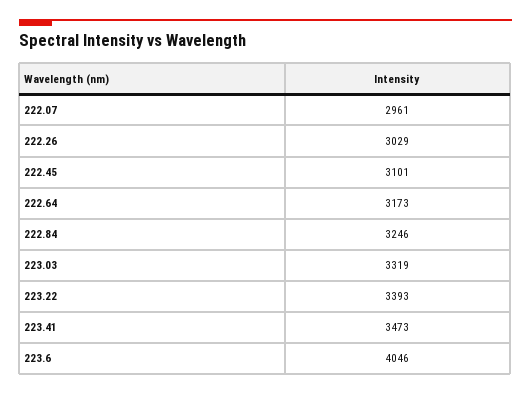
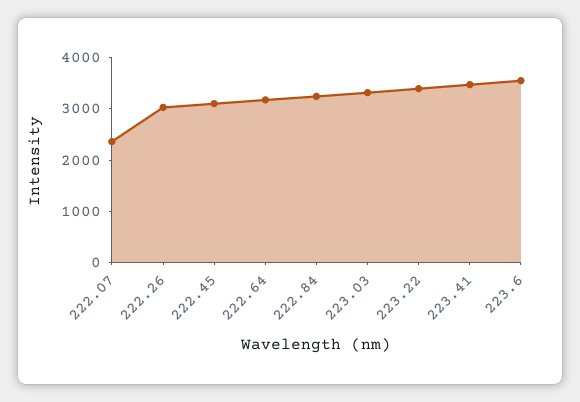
  {
-   "222.07": 2961,
+   "222.07": 2400,
    "222.26": 3029,
    "222.45": 3101,
    "222.64": 3173,
    "222.84": 3246,
    "223.03": 3319,
    "223.22": 3393,
    "223.41": 3473,
-   "223.6": 4046
+   "223.6": 3600
  }

